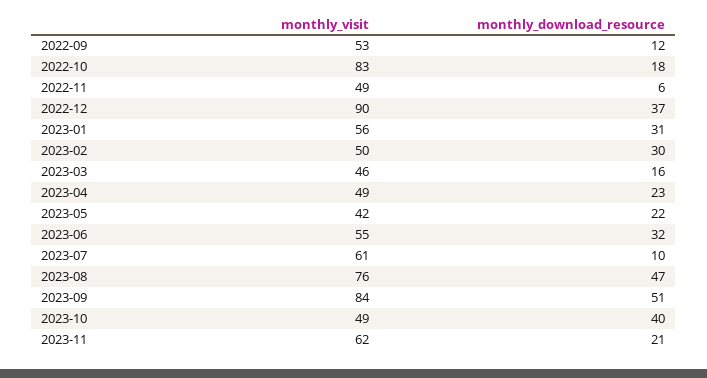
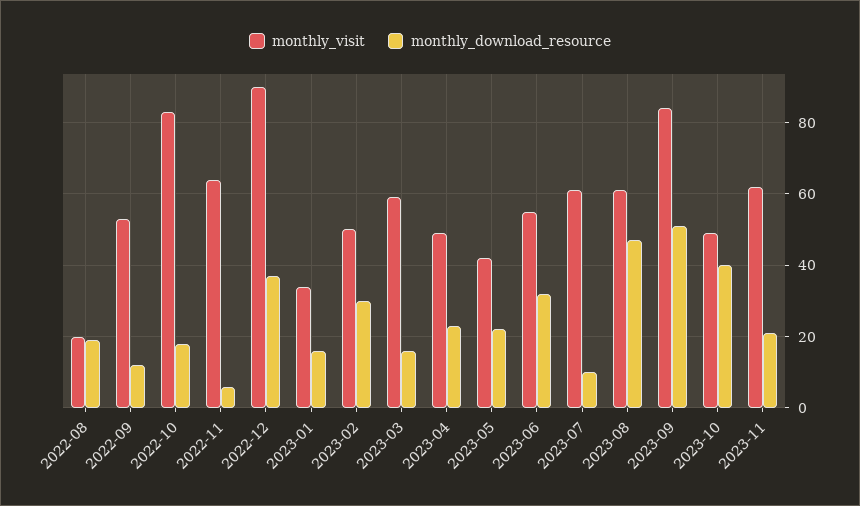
  {
    "monthly_visit": {
      "2022-09": 53,
      "2022-10": 83,
-     "2022-11": 49,
+     "2022-11": 65,
      "2022-12": 90,
-     "2023-01": 56,
+     "2023-01": 35,
      "2023-02": 50,
-     "2023-03": 46,
+     "2023-03": 60,
      "2023-04": 49,
      "2023-05": 42,
      "2023-06": 55,
      "2023-07": 61,
-     "2023-08": 76,
+     "2023-08": 60,
      "2023-09": 84,
      "2023-10": 49,
-     "2023-11": 62
+     "2023-11": 62,
+     "2022-08": 20
    },
    "monthly_download_resource": {
      "2022-09": 12,
      "2022-10": 18,
      "2022-11": 6,
      "2022-12": 37,
-     "2023-01": 31,
+     "2023-01": 15,
      "2023-02": 30,
      "2023-03": 16,
      "2023-04": 23,
      "2023-05": 22,
      "2023-06": 32,
      "2023-07": 10,
      "2023-08": 47,
      "2023-09": 51,
      "2023-10": 40,
-     "2023-11": 21
+     "2023-11": 21,
+     "2022-08": 20
    }
  }

